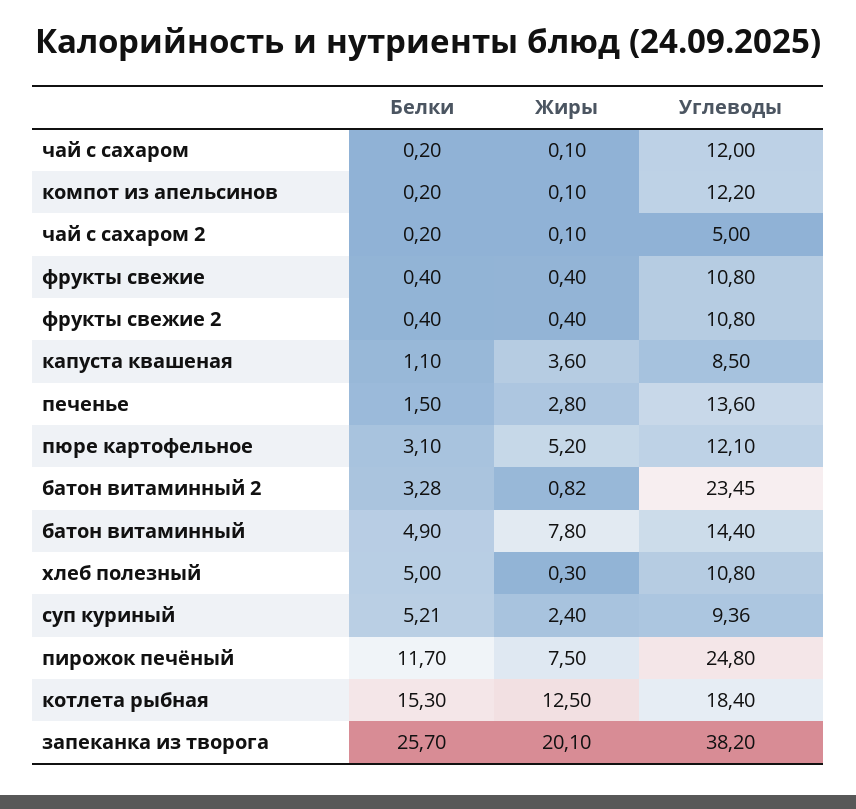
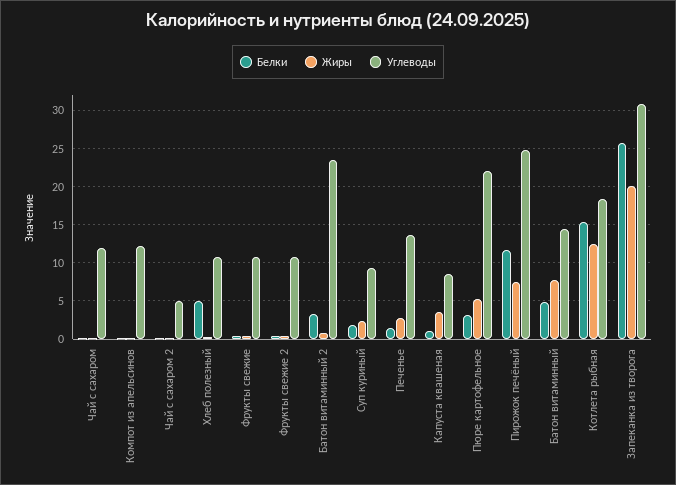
  {
    "Белки": {
      "чай с сахаром": 0.2,
      "компот из апельсинов": 0.2,
      "чай с сахаром 2": 0.2,
      "фрукты свежие": 0.4,
      "фрукты свежие 2": 0.4,
      "капуста квашеная": 1.1,
      "печенье": 1.5,
      "пюре картофельное": 3.1,
      "батон витаминный 2": 3.28,
      "батон витаминный": 4.9,
      "хлеб полезный": 5,
-     "суп куриный": 5.21,
+     "суп куриный": 2,
      "пирожок печёный": 11.7,
      "котлета рыбная": 15.3,
      "запеканка из творога": 25.7
    },
    "Жиры": {
      "чай с сахаром": 0.1,
      "компот из апельсинов": 0.1,
      "чай с сахаром 2": 0.1,
      "фрукты свежие": 0.4,
      "фрукты свежие 2": 0.4,
      "капуста квашеная": 3.6,
      "печенье": 2.8,
      "пюре картофельное": 5.2,
      "батон витаминный 2": 0.82,
      "батон витаминный": 7.8,
      "хлеб полезный": 0.3,
      "суп куриный": 2.4,
      "пирожок печёный": 7.5,
      "котлета рыбная": 12.5,
      "запеканка из творога": 20.1
    },
    "Углеводы": {
      "чай с сахаром": 12,
      "компот из апельсинов": 12.2,
      "чай с сахаром 2": 5,
      "фрукты свежие": 10.8,
      "фрукты свежие 2": 10.8,
      "капуста квашеная": 8.5,
      "печенье": 13.6,
-     "пюре картофельное": 12.1,
+     "пюре картофельное": 22,
      "батон витаминный 2": 23.45,
      "батон витаминный": 14.4,
      "хлеб полезный": 10.8,
      "суп куриный": 9.36,
      "пирожок печёный": 24.8,
      "котлета рыбная": 18.4,
-     "запеканка из творога": 38.2
+     "запеканка из творога": 31
    }
  }

